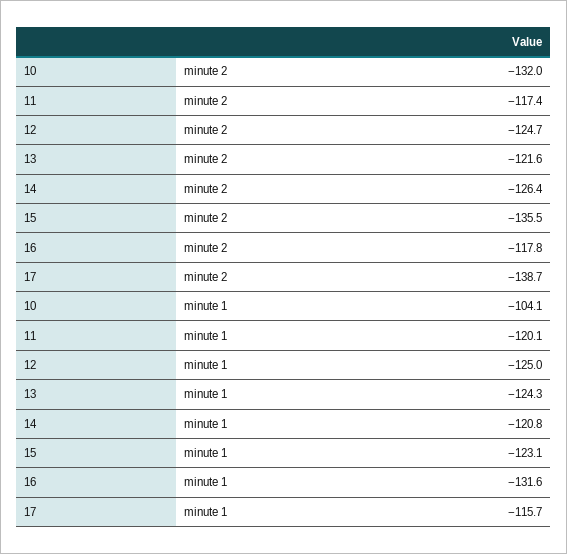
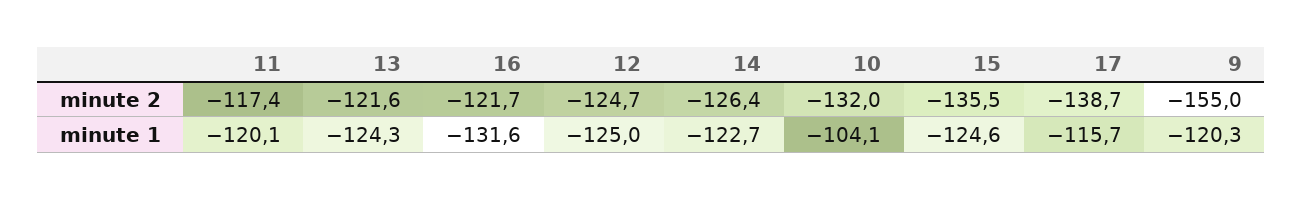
  {
    "10": {
      "minute 2": -132,
      "minute 1": -104.1
    },
    "11": {
      "minute 2": -117.4,
      "minute 1": -120.1
    },
    "12": {
      "minute 2": -124.7,
      "minute 1": -125
    },
    "13": {
      "minute 2": -121.6,
      "minute 1": -124.3
    },
    "14": {
      "minute 2": -126.4,
-     "minute 1": -120.8
+     "minute 1": -122.7
    },
    "15": {
      "minute 2": -135.5,
-     "minute 1": -123.1
+     "minute 1": -124.6
    },
    "16": {
-     "minute 2": -117.8,
+     "minute 2": -121.7,
      "minute 1": -131.6
    },
    "17": {
      "minute 2": -138.7,
      "minute 1": -115.7
-   }
+   },
+   "9": {
+     "minute 2": -155,
+     "minute 1": -120.3
+   }
  }

